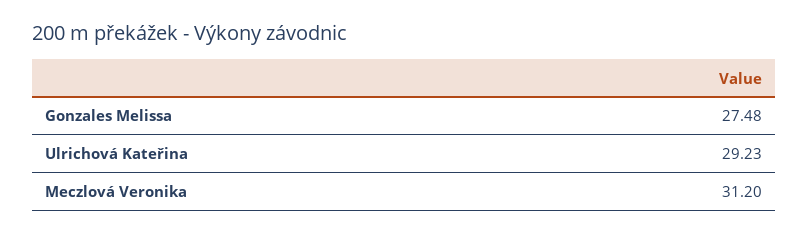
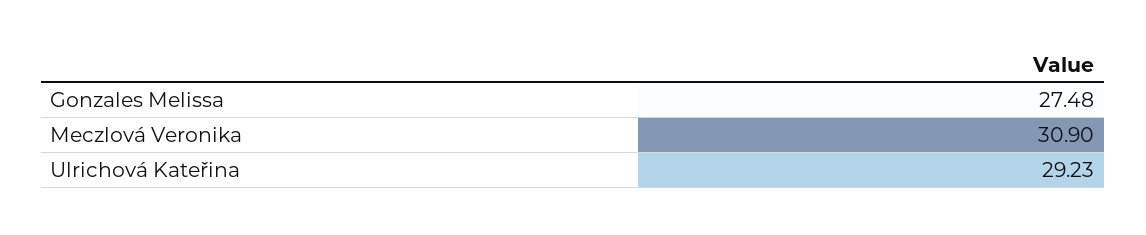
  {
    "Gonzales Melissa": 27.48,
    "Ulrichová Kateřina": 29.23,
-   "Meczlová Veronika": 31.2
+   "Meczlová Veronika": 30.9
  }

